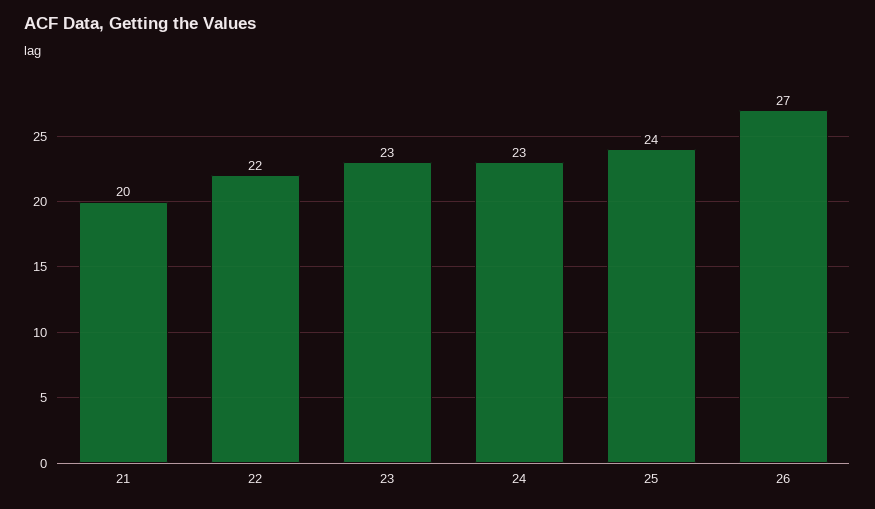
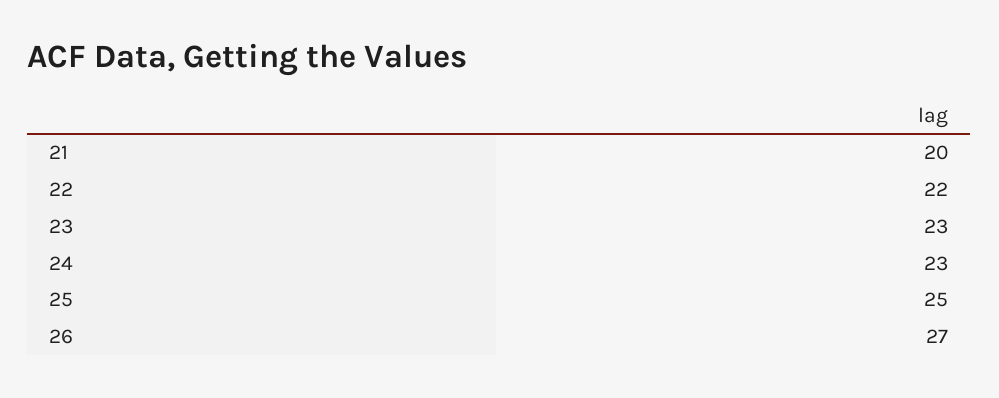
  {
    "21": 20,
    "22": 22,
    "23": 23,
    "24": 23,
-   "25": 24,
+   "25": 25,
    "26": 27
  }

